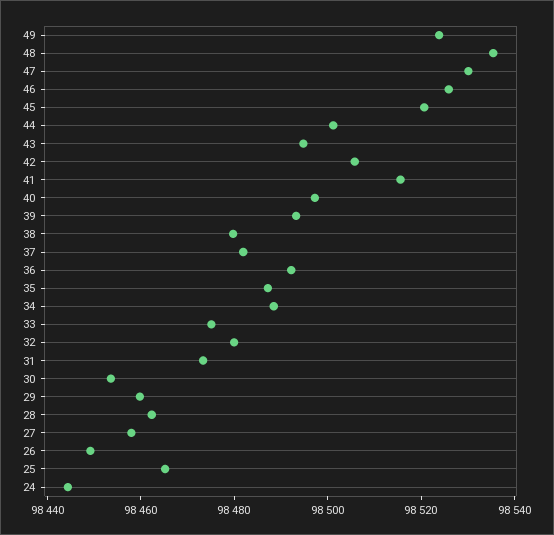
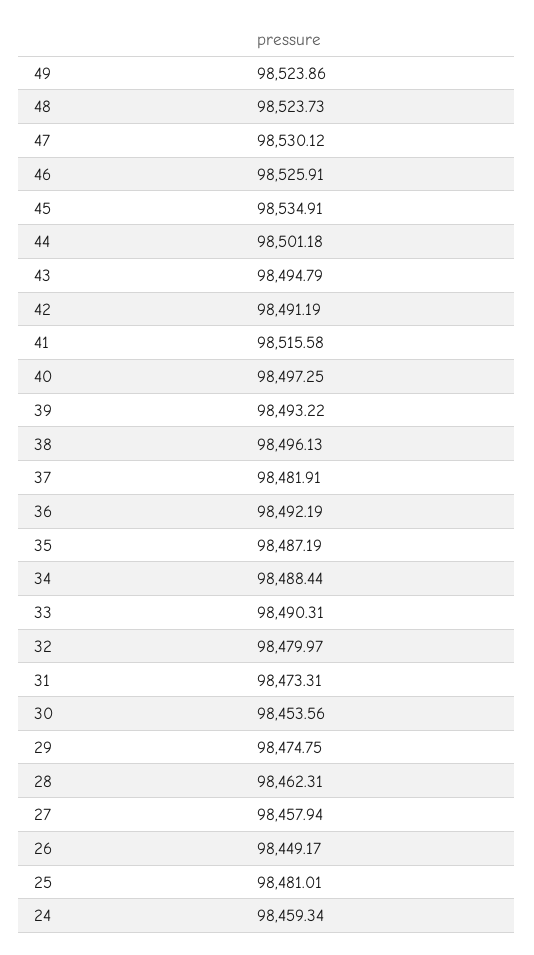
  {
    "49": 98523.86,
-   "48": 98535,
+   "48": 98523.73,
    "47": 98530.12,
    "46": 98525.91,
-   "45": 98520,
+   "45": 98534.91,
    "44": 98501.18,
    "43": 98494.79,
-   "42": 98505,
+   "42": 98491.19,
    "41": 98515.58,
    "40": 98497.25,
    "39": 98493.22,
-   "38": 98480,
+   "38": 98496.13,
    "37": 98481.91,
    "36": 98492.19,
    "35": 98487.19,
    "34": 98488.44,
-   "33": 98475,
+   "33": 98490.31,
    "32": 98479.97,
    "31": 98473.31,
    "30": 98453.56,
-   "29": 98460,
+   "29": 98474.75,
    "28": 98462.31,
    "27": 98457.94,
    "26": 98449.17,
-   "25": 98465,
+   "25": 98481.01,
-   "24": 98445
+   "24": 98459.34
  }

